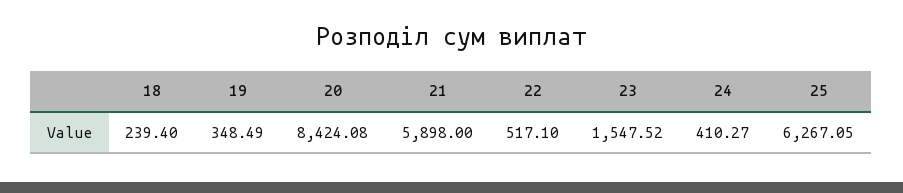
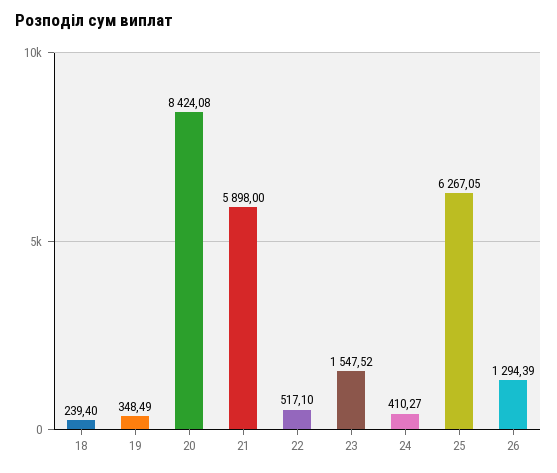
  {
    "18": 239.4,
    "19": 348.49,
    "20": 8424.08,
    "21": 5898,
    "22": 517.1,
    "23": 1547.52,
    "24": 410.27,
-   "25": 6267.05
+   "25": 6267.05,
+   "26": 1294.39
  }

